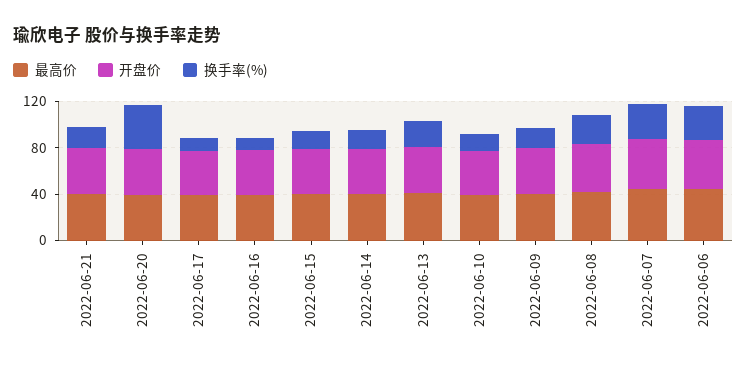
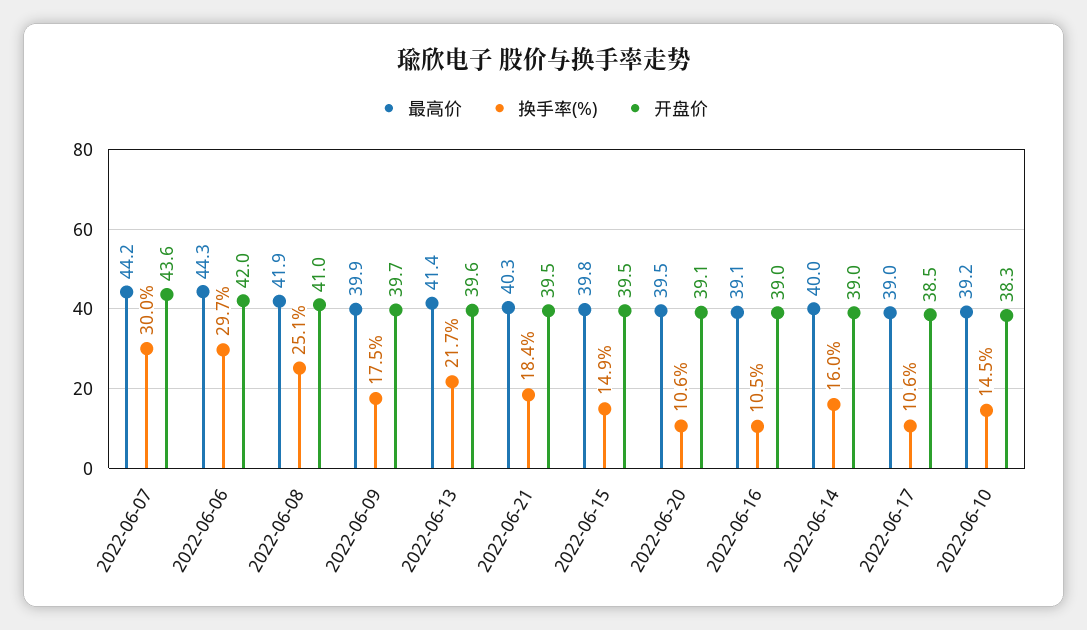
  {
    "最高价": {
      "2022-06-21": 40.3,
      "2022-06-20": 39.5,
      "2022-06-17": 39,
      "2022-06-16": 39.1,
      "2022-06-15": 39.8,
      "2022-06-14": 40,
      "2022-06-13": 41.4,
      "2022-06-10": 39.2,
      "2022-06-09": 39.9,
      "2022-06-08": 41.9,
      "2022-06-07": 44.2,
      "2022-06-06": 44.3
    },
    "开盘价": {
      "2022-06-21": 39.5,
      "2022-06-20": 39.1,
      "2022-06-17": 38.5,
      "2022-06-16": 39,
      "2022-06-15": 39.5,
      "2022-06-14": 39,
      "2022-06-13": 39.6,
      "2022-06-10": 38.3,
      "2022-06-09": 39.7,
      "2022-06-08": 41,
      "2022-06-07": 43.6,
      "2022-06-06": 42
    },
    "换手率(%)": {
      "2022-06-21": 18.4,
-     "2022-06-20": 40,
+     "2022-06-20": 10.6,
      "2022-06-17": 10.6,
      "2022-06-16": 10.5,
      "2022-06-15": 14.9,
      "2022-06-14": 16,
      "2022-06-13": 21.7,
      "2022-06-10": 14.5,
      "2022-06-09": 17.5,
      "2022-06-08": 25.1,
      "2022-06-07": 30,
      "2022-06-06": 29.7
    }
  }

